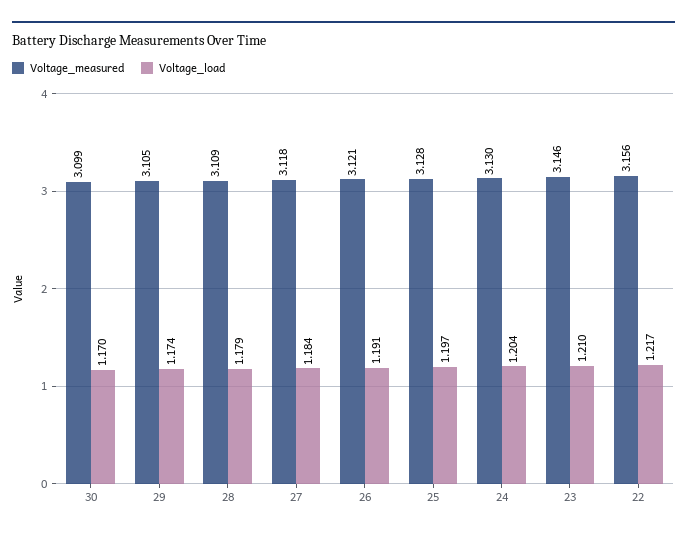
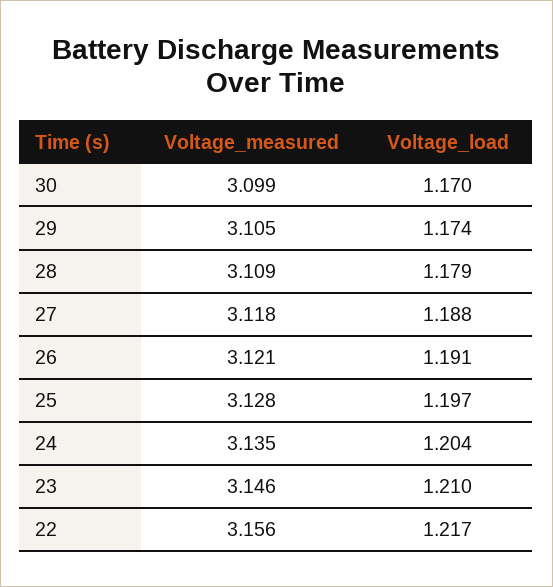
  {
    "Voltage_measured": {
      "30": 3.099,
      "29": 3.105,
      "28": 3.109,
      "27": 3.118,
      "26": 3.121,
      "25": 3.128,
-     "24": 3.13,
+     "24": 3.135,
      "23": 3.146,
      "22": 3.156
    },
    "Voltage_load": {
      "30": 1.17,
      "29": 1.174,
      "28": 1.179,
-     "27": 1.184,
+     "27": 1.188,
      "26": 1.191,
      "25": 1.197,
      "24": 1.204,
      "23": 1.21,
      "22": 1.217
    }
  }

